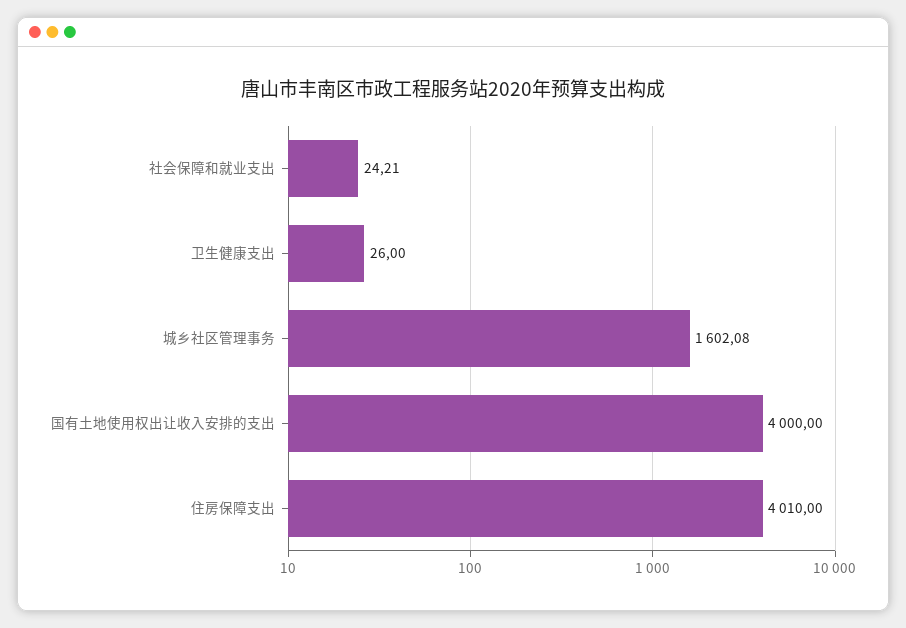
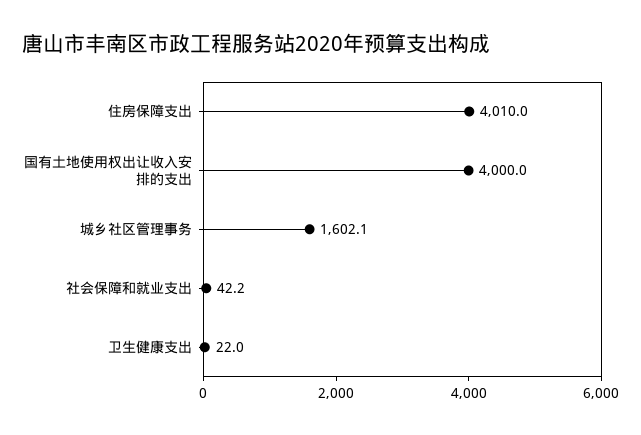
  {
-   "社会保障和就业支出": 24.21,
+   "社会保障和就业支出": 42.2,
-   "卫生健康支出": 26,
+   "卫生健康支出": 22,
    "城乡社区管理事务": 1602.08,
    "国有土地使用权出让收入安排的支出": 4000,
    "住房保障支出": 4010
  }

